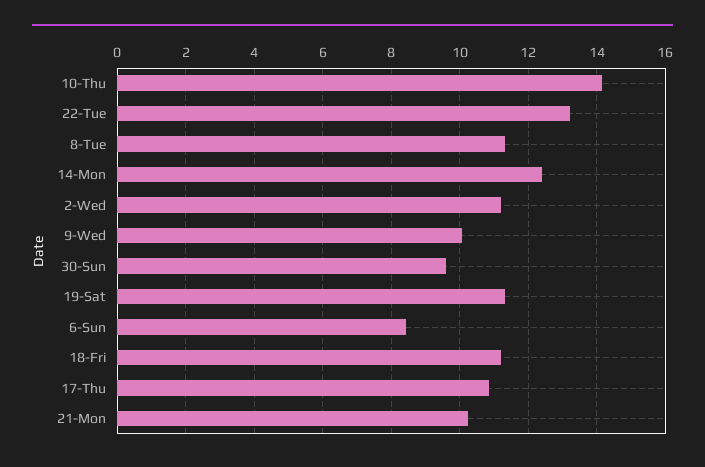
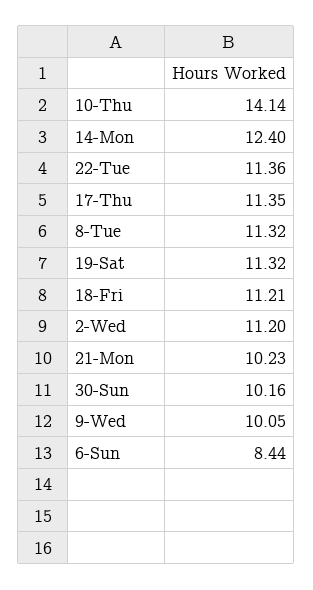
  {
    "10-Thu": 14.14,
-   "22-Tue": 13.2,
+   "22-Tue": 11.36,
    "8-Tue": 11.32,
    "14-Mon": 12.4,
    "2-Wed": 11.2,
    "9-Wed": 10.05,
-   "30-Sun": 9.6,
+   "30-Sun": 10.16,
    "19-Sat": 11.32,
    "6-Sun": 8.44,
    "18-Fri": 11.21,
-   "17-Thu": 10.8,
+   "17-Thu": 11.35,
    "21-Mon": 10.23
  }

